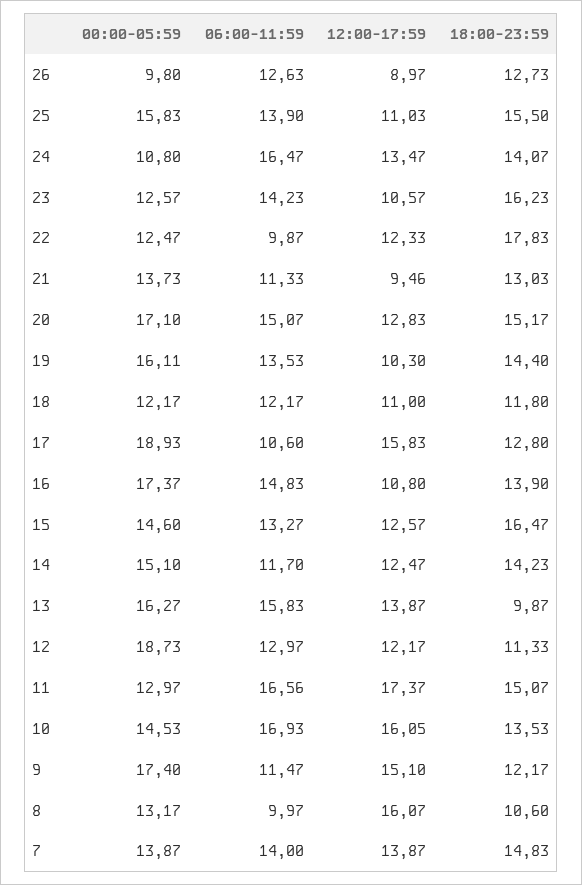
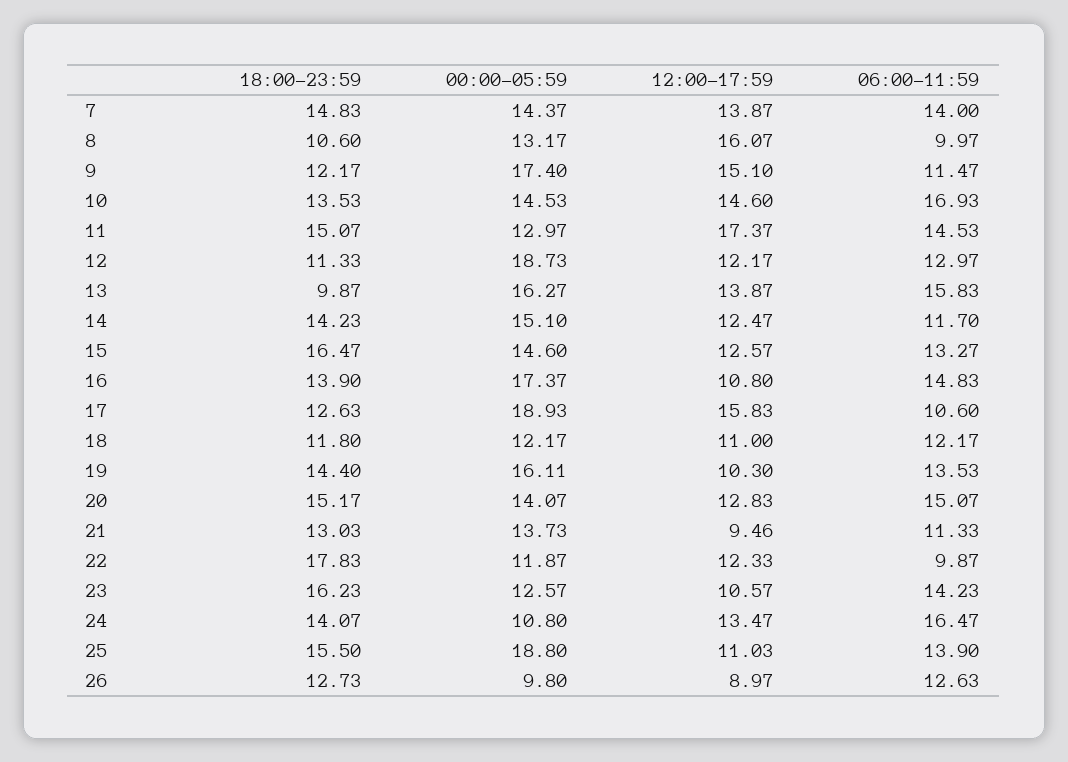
  {
    "00:00-05:59": {
      "26": 9.8,
-     "25": 15.83,
+     "25": 18.8,
      "24": 10.8,
      "23": 12.57,
-     "22": 12.47,
+     "22": 11.87,
      "21": 13.73,
-     "20": 17.1,
+     "20": 14.07,
      "19": 16.11,
      "18": 12.17,
      "17": 18.93,
      "16": 17.37,
      "15": 14.6,
      "14": 15.1,
      "13": 16.27,
      "12": 18.73,
      "11": 12.97,
      "10": 14.53,
      "9": 17.4,
      "8": 13.17,
-     "7": 13.87
+     "7": 14.37
    },
    "06:00-11:59": {
      "26": 12.63,
      "25": 13.9,
      "24": 16.47,
      "23": 14.23,
      "22": 9.87,
      "21": 11.33,
      "20": 15.07,
      "19": 13.53,
      "18": 12.17,
      "17": 10.6,
      "16": 14.83,
      "15": 13.27,
      "14": 11.7,
      "13": 15.83,
      "12": 12.97,
-     "11": 16.56,
+     "11": 14.53,
      "10": 16.93,
      "9": 11.47,
      "8": 9.97,
      "7": 14
    },
    "12:00-17:59": {
      "26": 8.97,
      "25": 11.03,
      "24": 13.47,
      "23": 10.57,
      "22": 12.33,
      "21": 9.46,
      "20": 12.83,
      "19": 10.3,
      "18": 11,
      "17": 15.83,
      "16": 10.8,
      "15": 12.57,
      "14": 12.47,
      "13": 13.87,
      "12": 12.17,
      "11": 17.37,
-     "10": 16.05,
+     "10": 14.6,
      "9": 15.1,
      "8": 16.07,
      "7": 13.87
    },
    "18:00-23:59": {
      "26": 12.73,
      "25": 15.5,
      "24": 14.07,
      "23": 16.23,
      "22": 17.83,
      "21": 13.03,
      "20": 15.17,
      "19": 14.4,
      "18": 11.8,
-     "17": 12.8,
+     "17": 12.63,
      "16": 13.9,
      "15": 16.47,
      "14": 14.23,
      "13": 9.87,
      "12": 11.33,
      "11": 15.07,
      "10": 13.53,
      "9": 12.17,
      "8": 10.6,
      "7": 14.83
    }
  }

